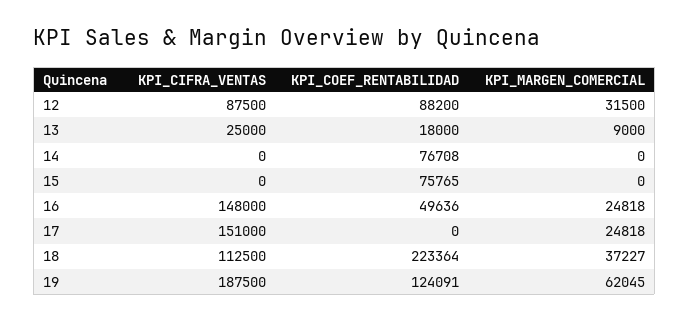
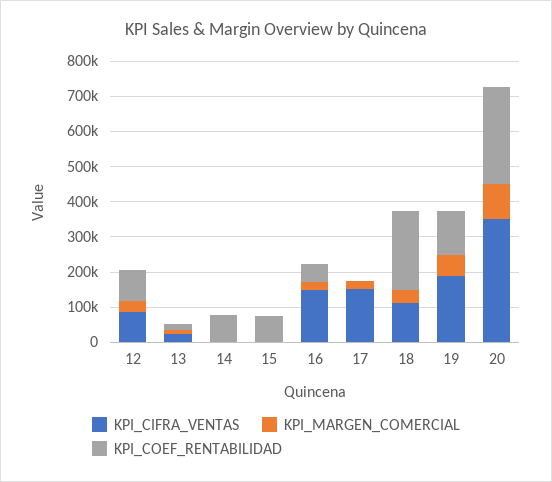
  {
    "KPI_CIFRA_VENTAS": {
      "12": 87500,
      "13": 25000,
      "14": 0,
      "15": 0,
      "16": 148000,
      "17": 151000,
      "18": 112500,
-     "19": 187500
+     "19": 187500,
+     "20": 350000
    },
    "KPI_COEF_RENTABILIDAD": {
      "12": 88200,
      "13": 18000,
      "14": 76708,
      "15": 75765,
      "16": 49636,
      "17": 0,
      "18": 223364,
-     "19": 124091
+     "19": 124091,
+     "20": 275000
    },
    "KPI_MARGEN_COMERCIAL": {
      "12": 31500,
      "13": 9000,
      "14": 0,
      "15": 0,
      "16": 24818,
      "17": 24818,
      "18": 37227,
-     "19": 62045
+     "19": 62045,
+     "20": 100000
    }
  }

